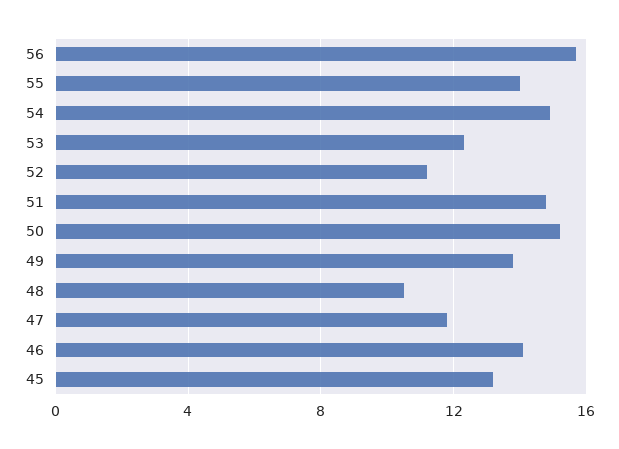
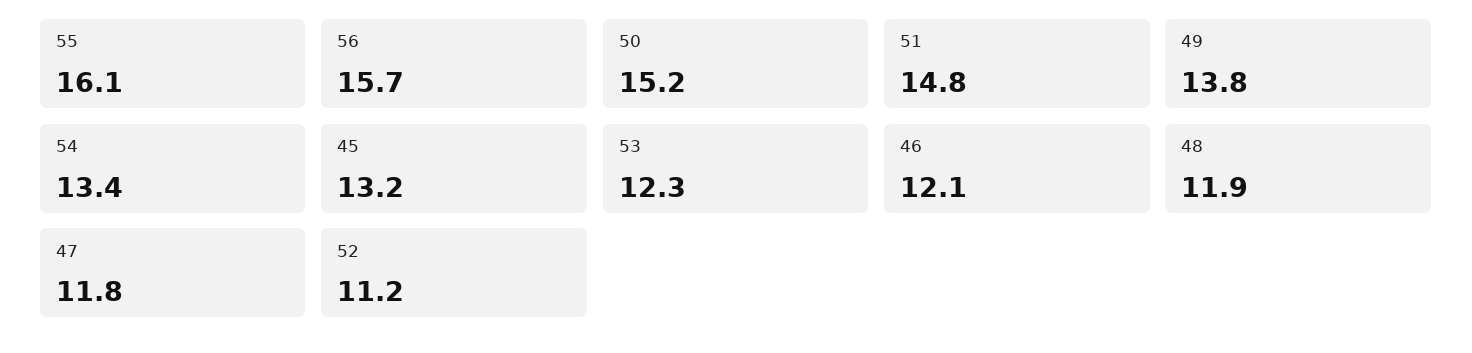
  {
    "56": 15.7,
-   "55": 14,
+   "55": 16.1,
-   "54": 15,
+   "54": 13.4,
    "53": 12.3,
    "52": 11.2,
    "51": 14.8,
    "50": 15.2,
    "49": 13.8,
-   "48": 10.5,
+   "48": 11.9,
    "47": 11.8,
-   "46": 14,
+   "46": 12.1,
    "45": 13.2
  }

